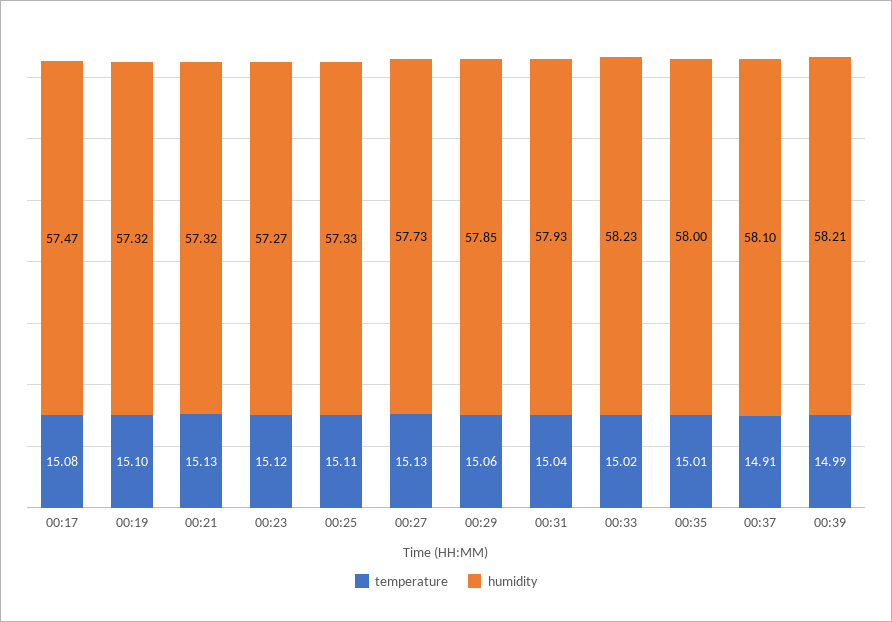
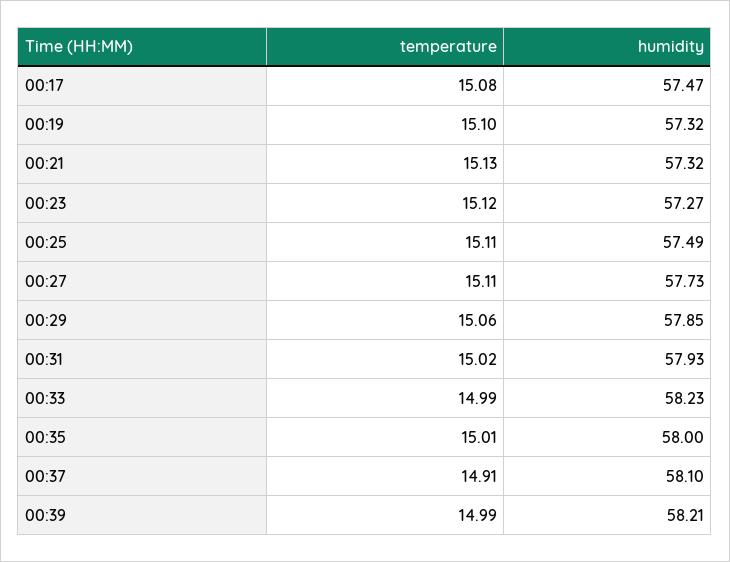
  {
    "temperature": {
      "00:17": 15.08,
      "00:19": 15.1,
      "00:21": 15.13,
      "00:23": 15.12,
      "00:25": 15.11,
-     "00:27": 15.13,
+     "00:27": 15.11,
      "00:29": 15.06,
-     "00:31": 15.04,
+     "00:31": 15.02,
-     "00:33": 15.02,
+     "00:33": 14.99,
      "00:35": 15.01,
      "00:37": 14.91,
      "00:39": 14.99
    },
    "humidity": {
      "00:17": 57.47,
      "00:19": 57.32,
      "00:21": 57.32,
      "00:23": 57.27,
-     "00:25": 57.33,
+     "00:25": 57.49,
      "00:27": 57.73,
      "00:29": 57.85,
      "00:31": 57.93,
      "00:33": 58.23,
      "00:35": 58,
      "00:37": 58.1,
      "00:39": 58.21
    }
  }

